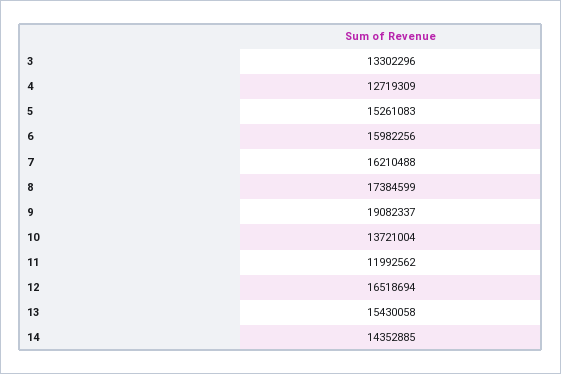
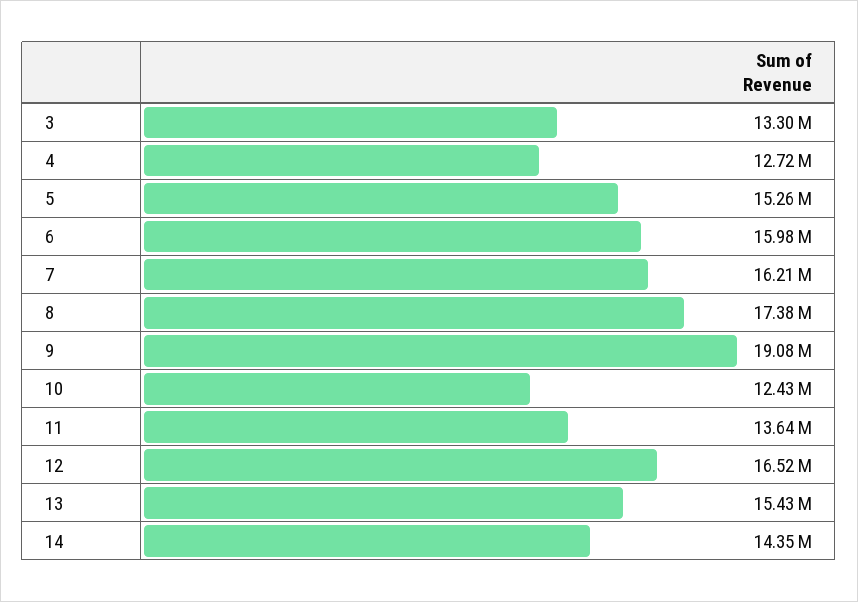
  {
    "3": 13302296,
    "4": 12719309,
    "5": 15261083,
    "6": 15982256,
    "7": 16210488,
    "8": 17384599,
    "9": 19082337,
-   "10": 13721004,
+   "10": 12430000,
-   "11": 11992562,
+   "11": 13640000,
    "12": 16518694,
    "13": 15430058,
    "14": 14352885
  }

